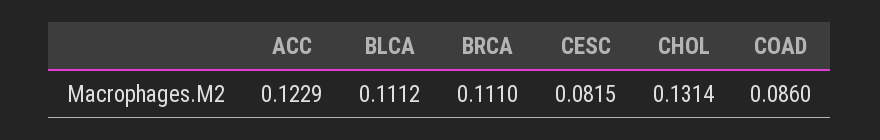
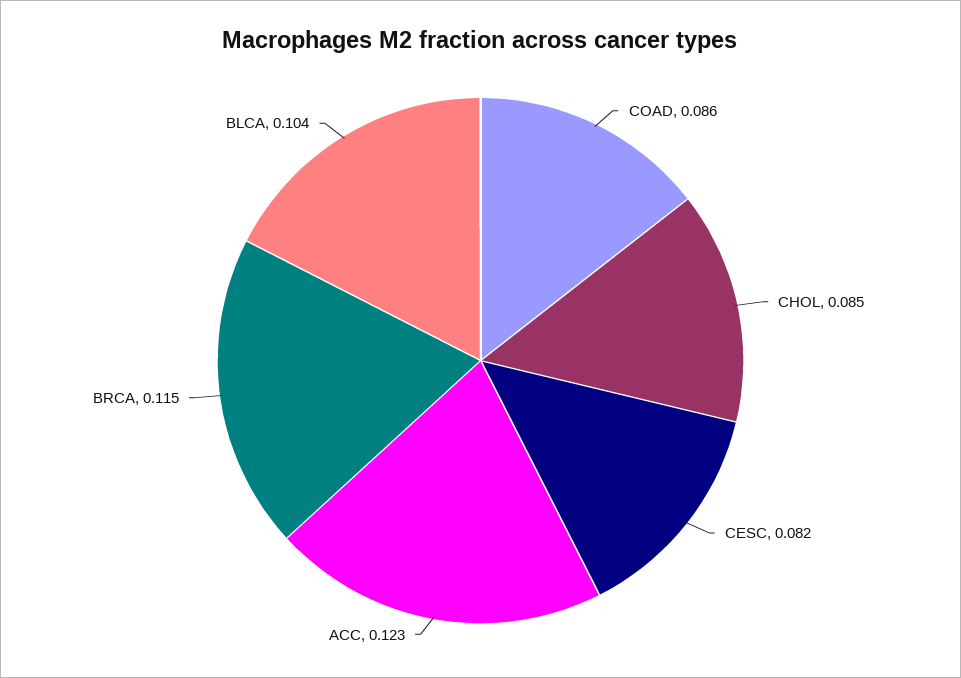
  {
    "ACC": 0.1229,
-   "BLCA": 0.1112,
+   "BLCA": 0.104,
-   "BRCA": 0.111,
+   "BRCA": 0.115,
    "CESC": 0.0815,
-   "CHOL": 0.1314,
+   "CHOL": 0.085,
    "COAD": 0.086
  }

